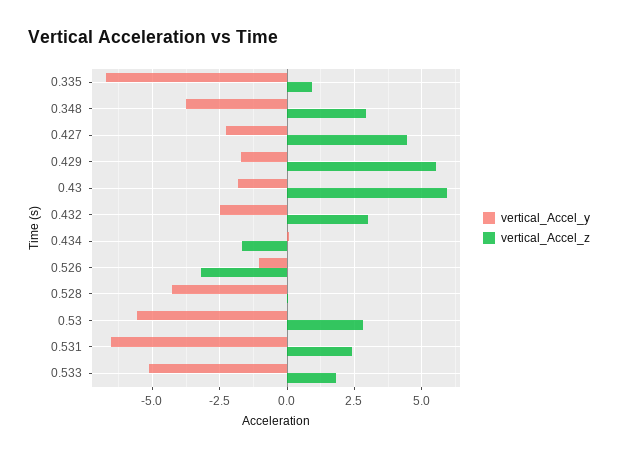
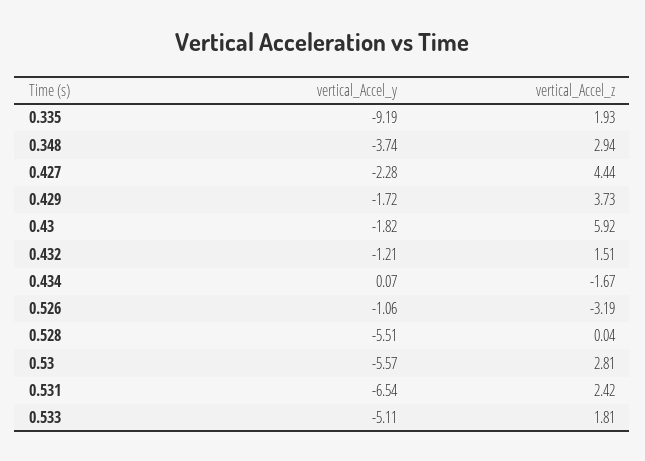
  {
    "vertical_Accel_y": {
-     "0.335": -6.75,
+     "0.335": -9.19,
      "0.348": -3.74,
      "0.427": -2.28,
      "0.429": -1.72,
      "0.43": -1.82,
-     "0.432": -2.5,
+     "0.432": -1.21,
      "0.434": 0.07,
      "0.526": -1.06,
-     "0.528": -4.25,
+     "0.528": -5.51,
      "0.53": -5.57,
      "0.531": -6.54,
      "0.533": -5.11
    },
    "vertical_Accel_z": {
-     "0.335": 1,
+     "0.335": 1.93,
      "0.348": 2.94,
      "0.427": 4.44,
-     "0.429": 5.5,
+     "0.429": 3.73,
      "0.43": 5.92,
-     "0.432": 3,
+     "0.432": 1.51,
      "0.434": -1.67,
      "0.526": -3.19,
      "0.528": 0.04,
      "0.53": 2.81,
      "0.531": 2.42,
      "0.533": 1.81
    }
  }

